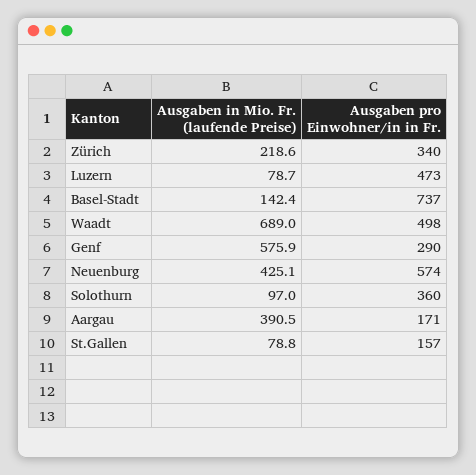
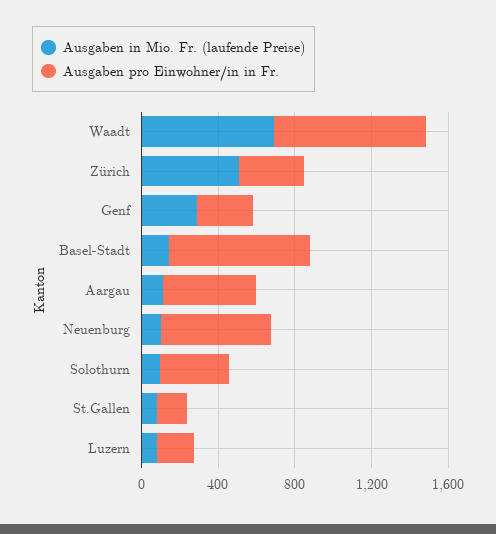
  {
    "Ausgaben in Mio. Fr. (laufende Preise)": {
-     "Zürich": 218.6,
+     "Zürich": 500,
      "Luzern": 78.7,
      "Basel-Stadt": 142.4,
      "Waadt": 689,
-     "Genf": 575.9,
+     "Genf": 300,
-     "Neuenburg": 425.1,
+     "Neuenburg": 100,
      "Solothurn": 97,
-     "Aargau": 390.5,
+     "Aargau": 100,
      "St.Gallen": 78.8
    },
    "Ausgaben pro Einwohner/in in Fr.": {
      "Zürich": 340,
-     "Luzern": 473,
+     "Luzern": 200,
      "Basel-Stadt": 737,
-     "Waadt": 498,
+     "Waadt": 800,
      "Genf": 290,
      "Neuenburg": 574,
      "Solothurn": 360,
-     "Aargau": 171,
+     "Aargau": 500,
      "St.Gallen": 157
    }
  }

